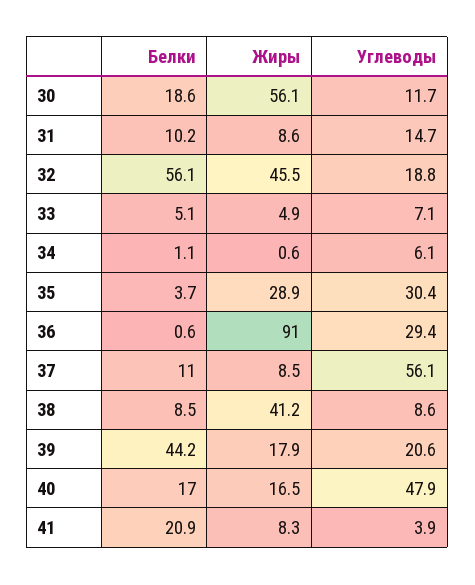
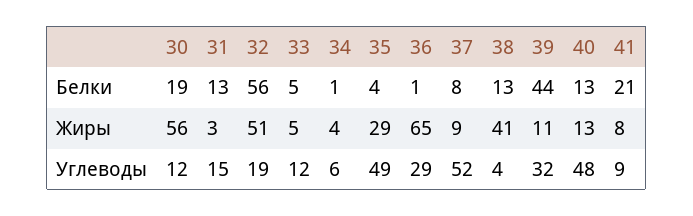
  {
    "Белки": {
      "30": 18.6,
-     "31": 10.2,
+     "31": 13,
      "32": 56.1,
      "33": 5.1,
      "34": 1.1,
      "35": 3.7,
      "36": 0.6,
-     "37": 11,
+     "37": 8,
-     "38": 8.5,
+     "38": 13,
      "39": 44.2,
-     "40": 17,
+     "40": 13,
      "41": 20.9
    },
    "Жиры": {
      "30": 56.1,
-     "31": 8.6,
+     "31": 3,
-     "32": 45.5,
+     "32": 51,
      "33": 4.9,
-     "34": 0.6,
+     "34": 4,
      "35": 28.9,
-     "36": 91,
+     "36": 65,
      "37": 8.5,
      "38": 41.2,
-     "39": 17.9,
+     "39": 11,
-     "40": 16.5,
+     "40": 13,
      "41": 8.3
    },
    "Углеводы": {
      "30": 11.7,
      "31": 14.7,
      "32": 18.8,
-     "33": 7.1,
+     "33": 12,
      "34": 6.1,
-     "35": 30.4,
+     "35": 49,
      "36": 29.4,
-     "37": 56.1,
+     "37": 52,
-     "38": 8.6,
+     "38": 4,
-     "39": 20.6,
+     "39": 32,
      "40": 47.9,
-     "41": 3.9
+     "41": 9
    }
  }

